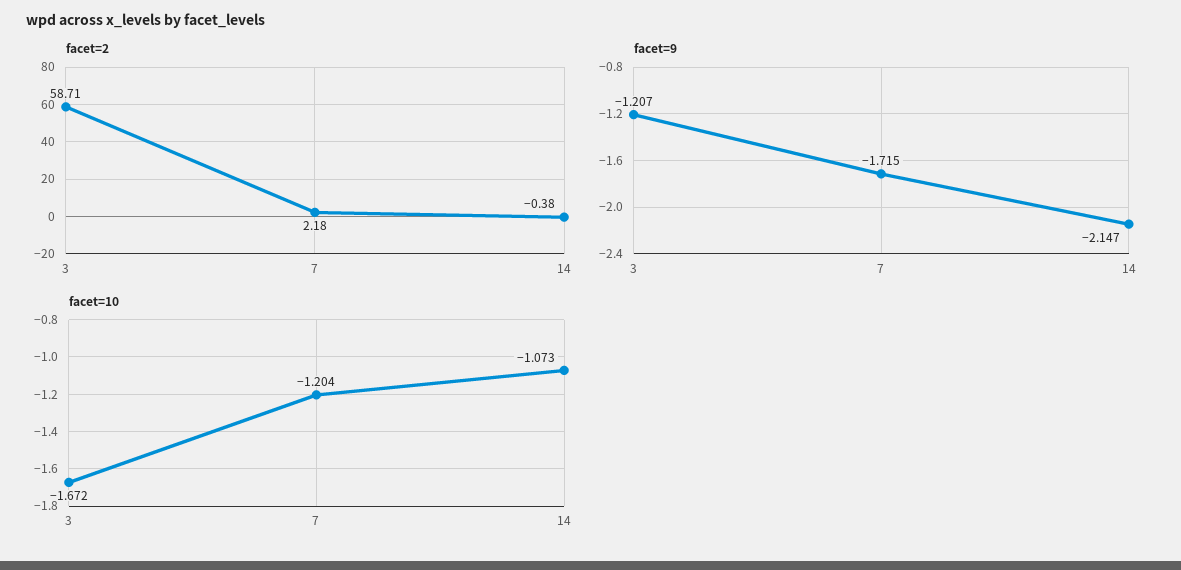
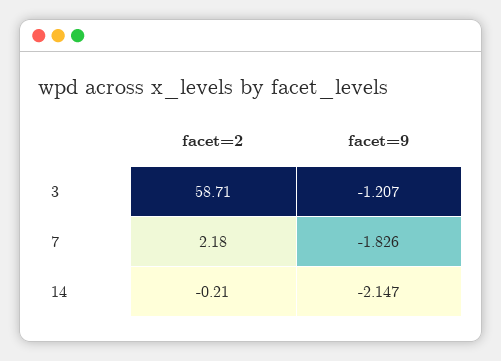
  {
    "facet=2": {
      "3": 58.71,
      "7": 2.18,
-     "14": -0.38
+     "14": -0.21
    },
    "facet=9": {
      "3": -1.207,
-     "7": -1.715,
+     "7": -1.826,
      "14": -2.147
-   },
+   }
-   "facet=10": {
-     "3": -1.672,
-     "7": -1.204,
-     "14": -1.073
-   }
  }

